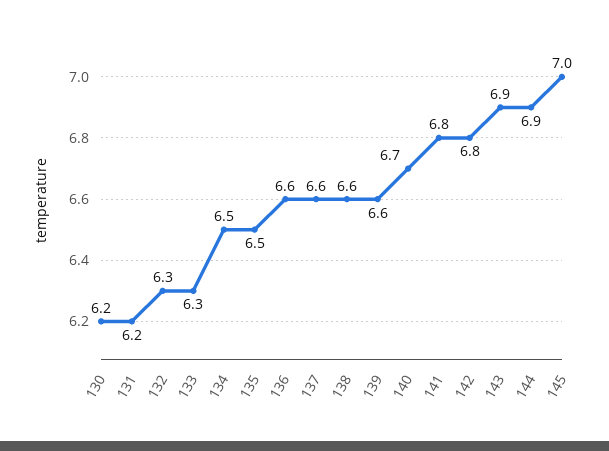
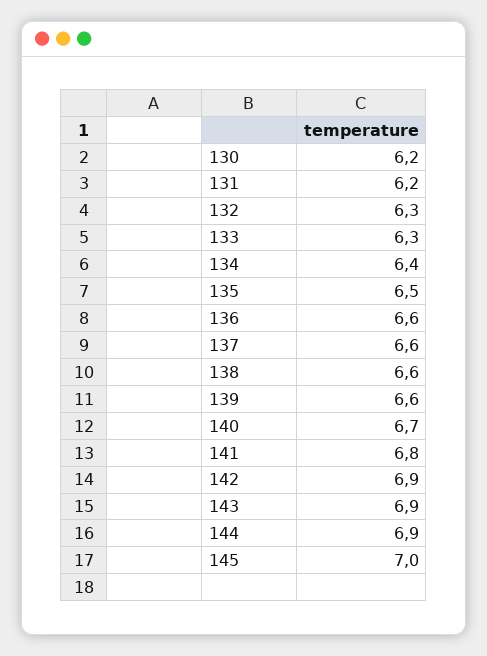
  {
    "130": 6.2,
    "131": 6.2,
    "132": 6.3,
    "133": 6.3,
-   "134": 6.5,
+   "134": 6.4,
    "135": 6.5,
    "136": 6.6,
    "137": 6.6,
    "138": 6.6,
    "139": 6.6,
    "140": 6.7,
    "141": 6.8,
-   "142": 6.8,
+   "142": 6.9,
    "143": 6.9,
    "144": 6.9,
    "145": 7
  }

